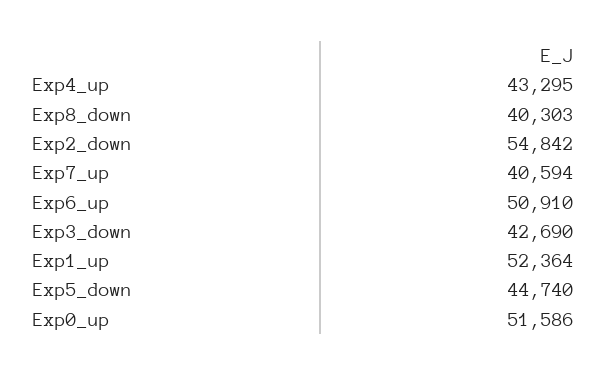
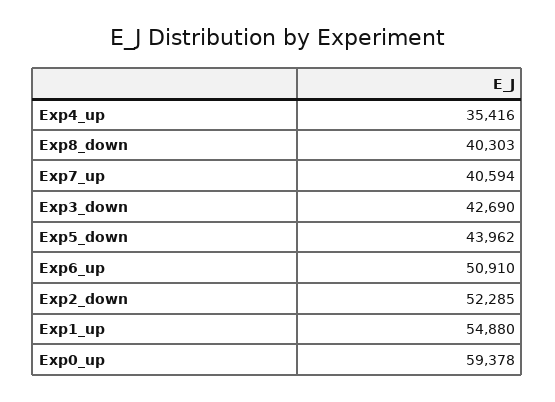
  {
-   "Exp4_up": 43295,
+   "Exp4_up": 35416,
    "Exp8_down": 40303,
-   "Exp2_down": 54842,
+   "Exp2_down": 52285,
    "Exp7_up": 40594,
    "Exp6_up": 50910,
    "Exp3_down": 42690,
-   "Exp1_up": 52364,
+   "Exp1_up": 54880,
-   "Exp5_down": 44740,
+   "Exp5_down": 43962,
-   "Exp0_up": 51586
+   "Exp0_up": 59378
  }

